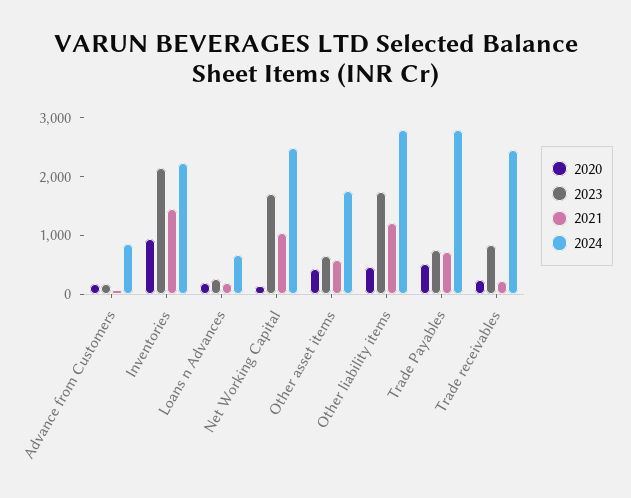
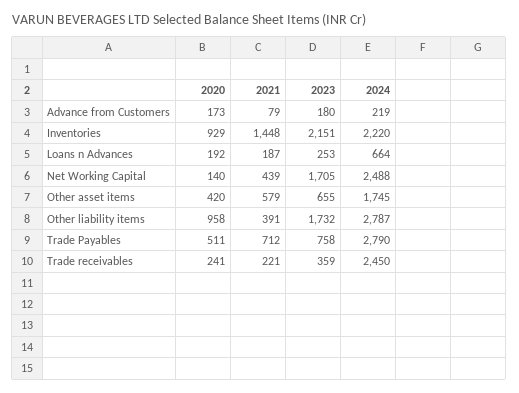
  {
    "2020": {
      "Advance from Customers": 173,
      "Inventories": 929,
      "Loans n Advances": 192,
      "Net Working Capital": 140,
      "Other asset items": 420,
-     "Other liability items": 400,
+     "Other liability items": 958,
      "Trade Payables": 511,
      "Trade receivables": 241
    },
    "2023": {
      "Advance from Customers": 180,
      "Inventories": 2151,
      "Loans n Advances": 253,
      "Net Working Capital": 1705,
      "Other asset items": 655,
      "Other liability items": 1732,
      "Trade Payables": 758,
-     "Trade receivables": 800
+     "Trade receivables": 359
    },
    "2021": {
      "Advance from Customers": 79,
      "Inventories": 1448,
      "Loans n Advances": 187,
-     "Net Working Capital": 1000,
+     "Net Working Capital": 439,
      "Other asset items": 579,
-     "Other liability items": 1200,
+     "Other liability items": 391,
      "Trade Payables": 712,
      "Trade receivables": 221
    },
    "2024": {
-     "Advance from Customers": 800,
+     "Advance from Customers": 219,
      "Inventories": 2220,
      "Loans n Advances": 664,
      "Net Working Capital": 2488,
      "Other asset items": 1745,
      "Other liability items": 2787,
      "Trade Payables": 2790,
      "Trade receivables": 2450
    }
  }

